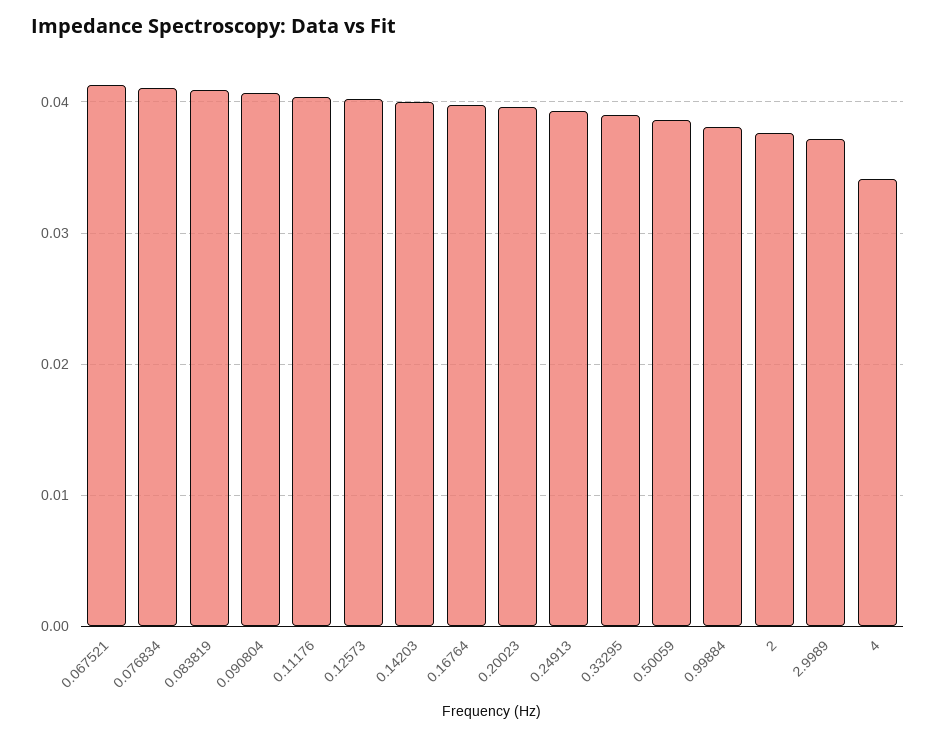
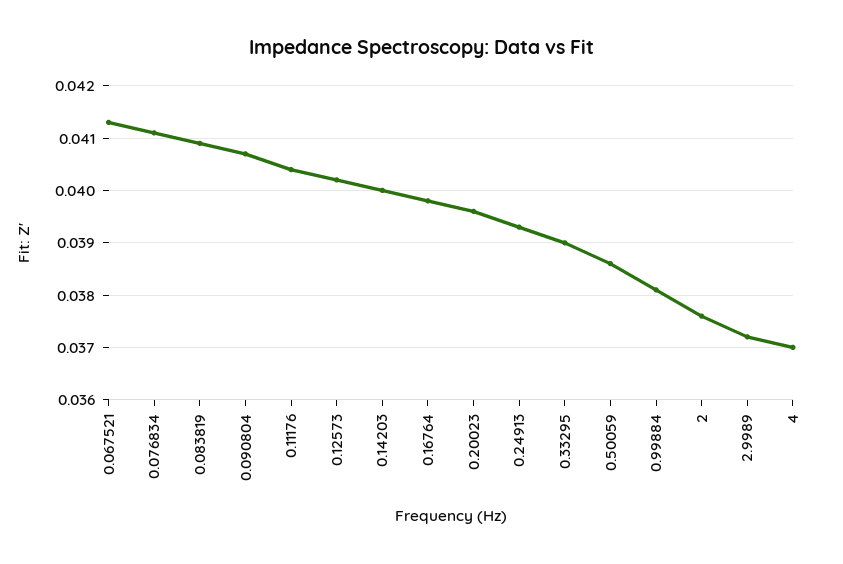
  {
    "0.067521": 0.0415,
    "0.076834": 0.041,
    "0.083819": 0.041,
    "0.090804": 0.0405,
    "0.11176": 0.0405,
    "0.12573": 0.04,
    "0.14203": 0.04,
    "0.16764": 0.04,
    "0.20023": 0.0395,
    "0.24913": 0.0395,
    "0.33295": 0.039,
    "0.50059": 0.0385,
    "0.99884": 0.038,
    "2": 0.0375,
    "2.9989": 0.037,
-   "4": 0.034
+   "4": 0.037
  }

